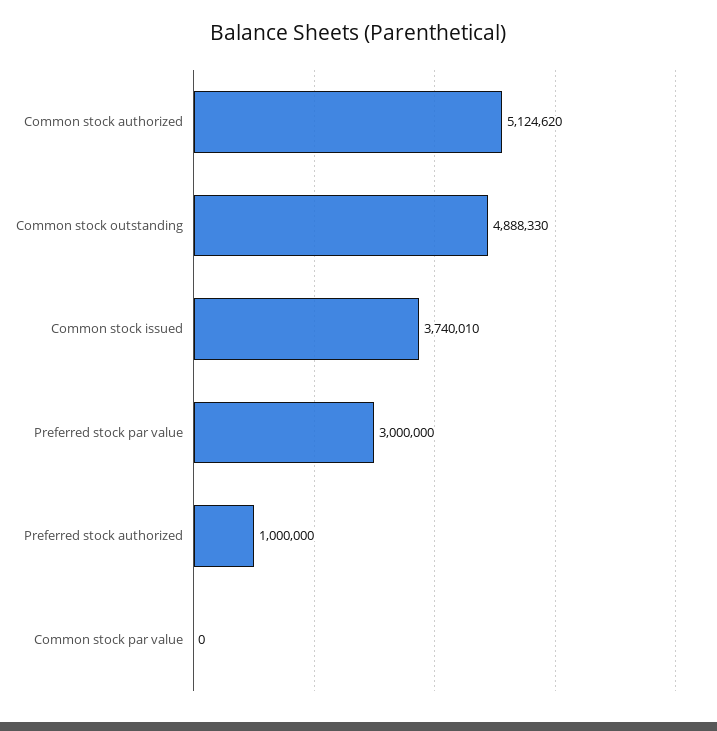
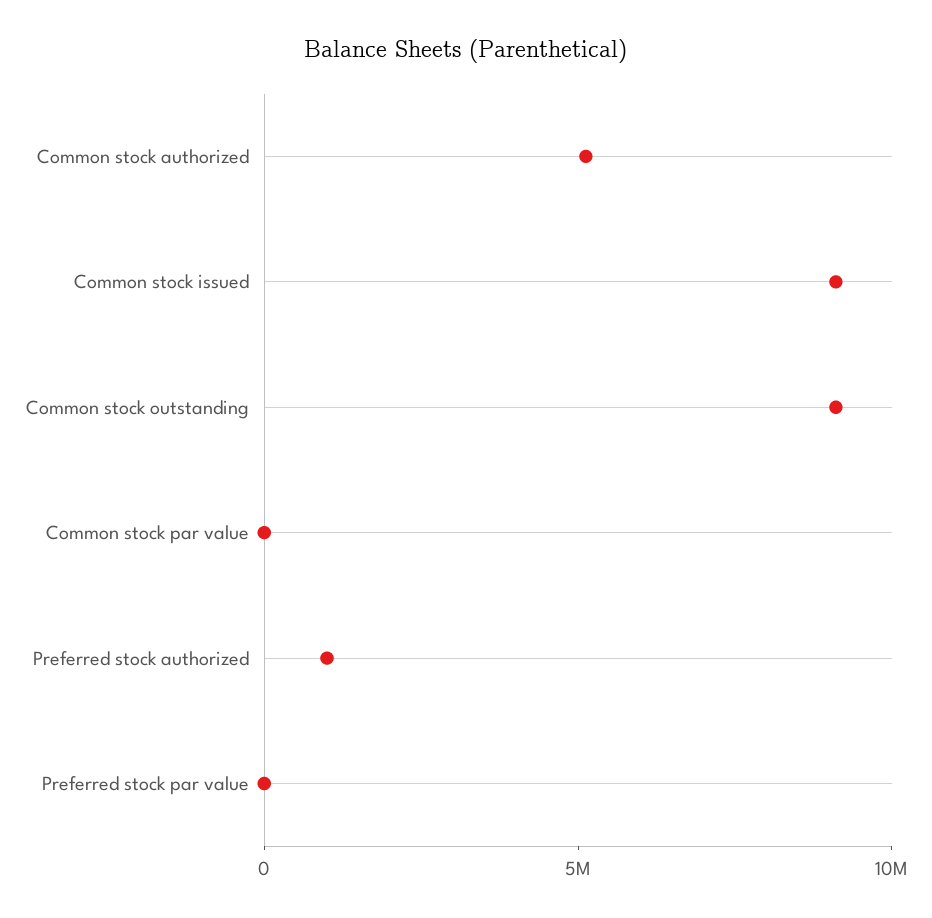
  {
    "Common stock authorized": 5124620,
-   "Common stock outstanding": 4888330,
+   "Common stock outstanding": 9000000,
-   "Common stock issued": 3740010,
+   "Common stock issued": 9000000,
-   "Preferred stock par value": 3000000,
+   "Preferred stock par value": 0,
    "Preferred stock authorized": 1000000,
    "Common stock par value": 0
  }

